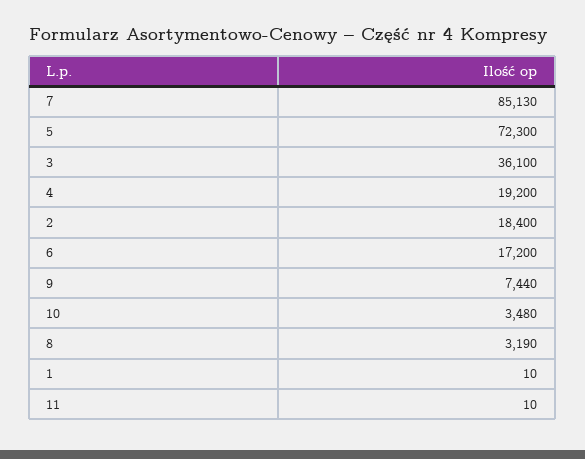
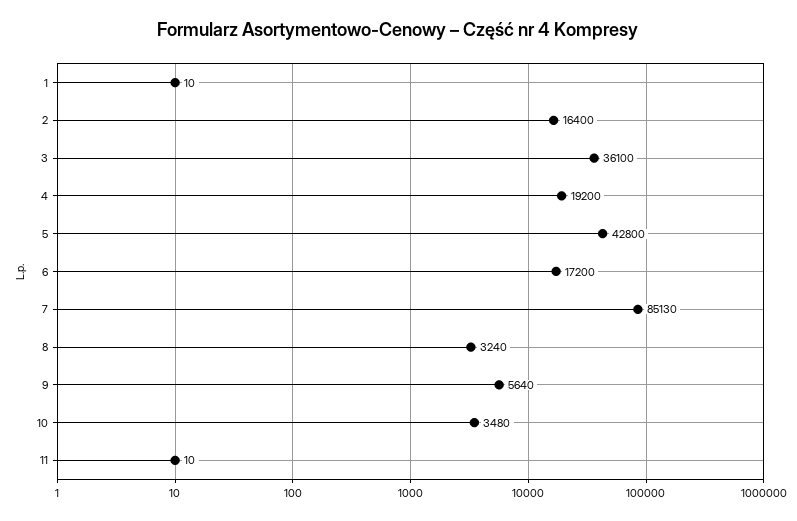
  {
    "7": 85130,
-   "5": 72300,
+   "5": 42800,
    "3": 36100,
    "4": 19200,
-   "2": 18400,
+   "2": 16400,
    "6": 17200,
-   "9": 7440,
+   "9": 5640,
    "10": 3480,
-   "8": 3190,
+   "8": 3240,
    "1": 10,
    "11": 10
  }

